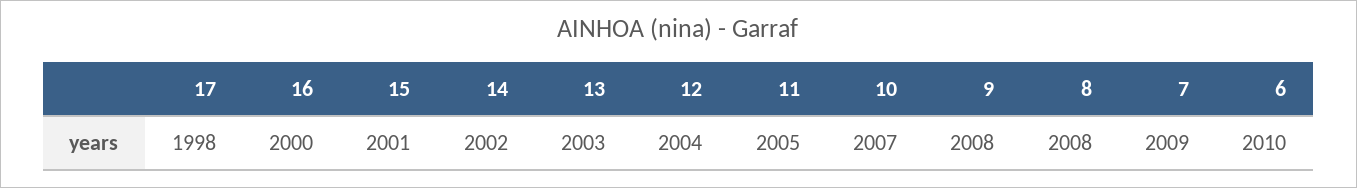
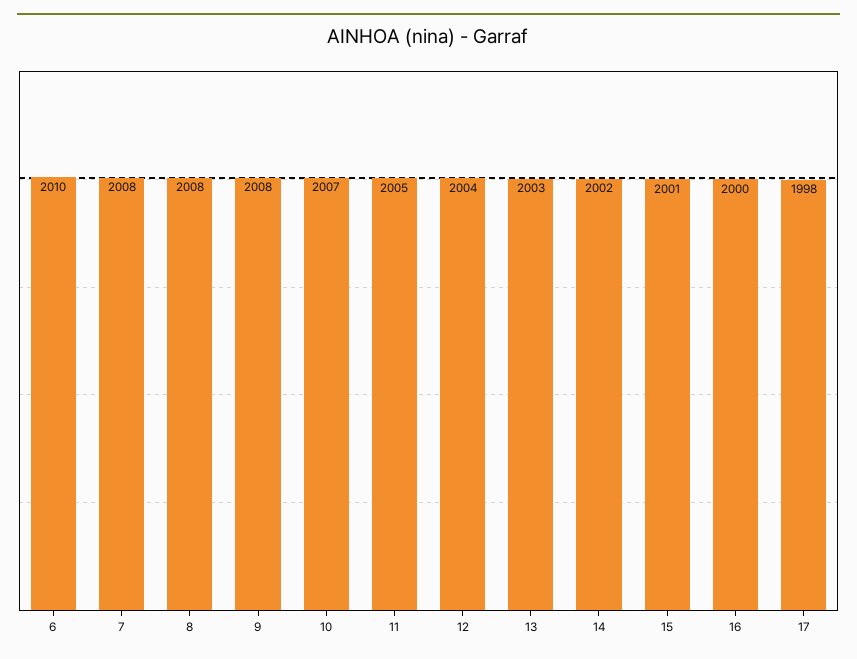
  {
    "17": 1998,
    "16": 2000,
    "15": 2001,
    "14": 2002,
    "13": 2003,
    "12": 2004,
    "11": 2005,
    "10": 2007,
    "9": 2008,
    "8": 2008,
-   "7": 2009,
+   "7": 2008,
    "6": 2010
  }

